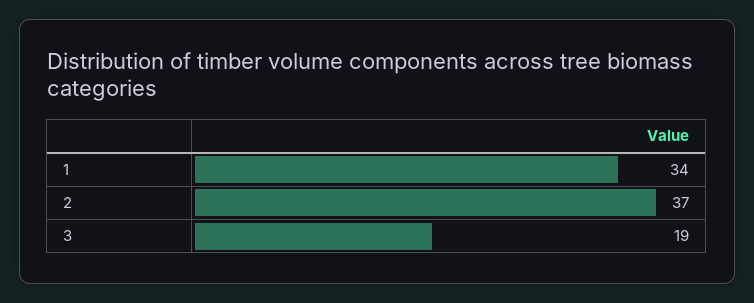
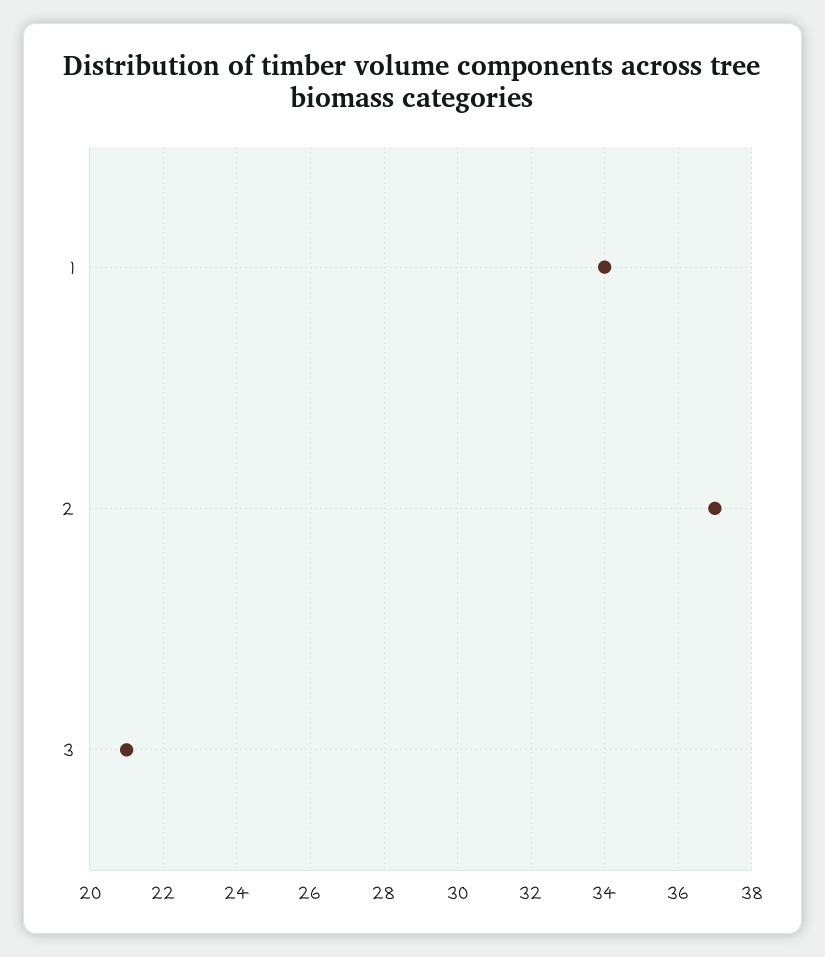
  {
    "1": 34,
    "2": 37,
-   "3": 19
+   "3": 21
  }

